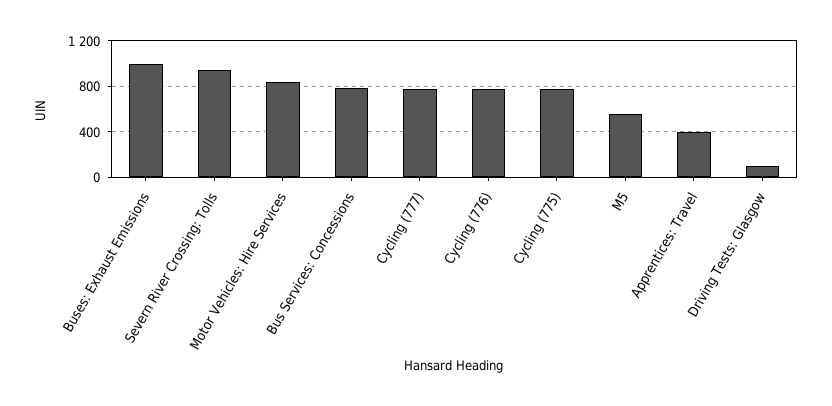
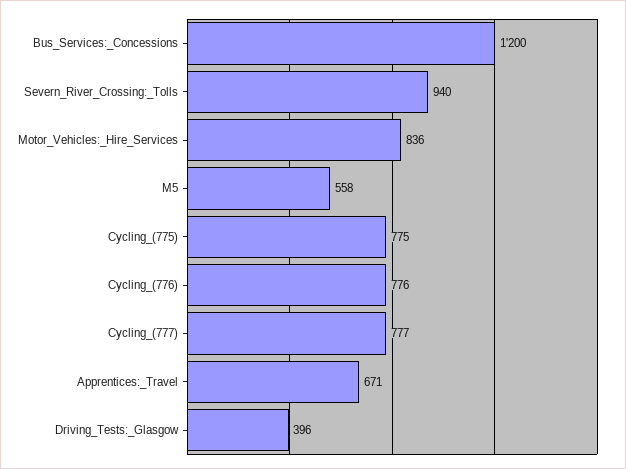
  {
-   "Buses: Exhaust Emissions": 1000,
    "Severn River Crossing: Tolls": 940,
    "Motor Vehicles: Hire Services": 836,
-   "Bus Services: Concessions": 800,
+   "Bus Services: Concessions": 1200,
    "Cycling (777)": 777,
    "Cycling (776)": 776,
    "Cycling (775)": 775,
    "M5": 558,
-   "Apprentices: Travel": 400,
+   "Apprentices: Travel": 671,
-   "Driving Tests: Glasgow": 100
+   "Driving Tests: Glasgow": 396
  }

